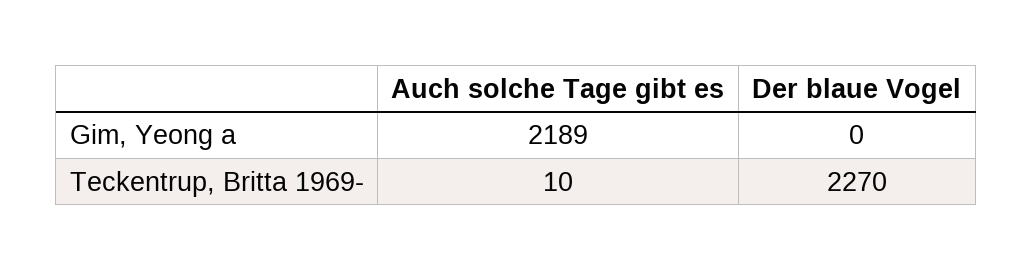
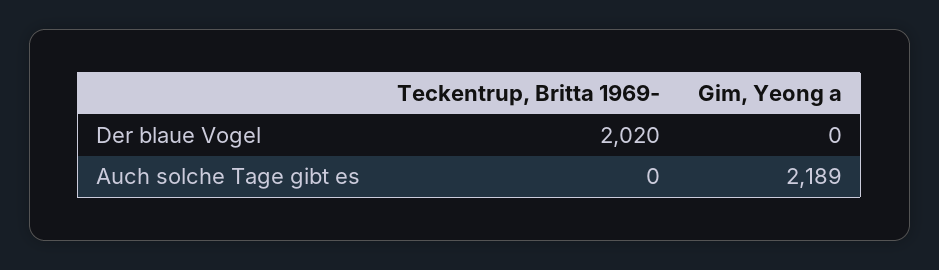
  {
    "Auch solche Tage gibt es": {
      "Gim, Yeong a": 2189,
-     "Teckentrup, Britta 1969-": 10
+     "Teckentrup, Britta 1969-": 0
    },
    "Der blaue Vogel": {
      "Gim, Yeong a": 0,
-     "Teckentrup, Britta 1969-": 2270
+     "Teckentrup, Britta 1969-": 2020
    }
  }

